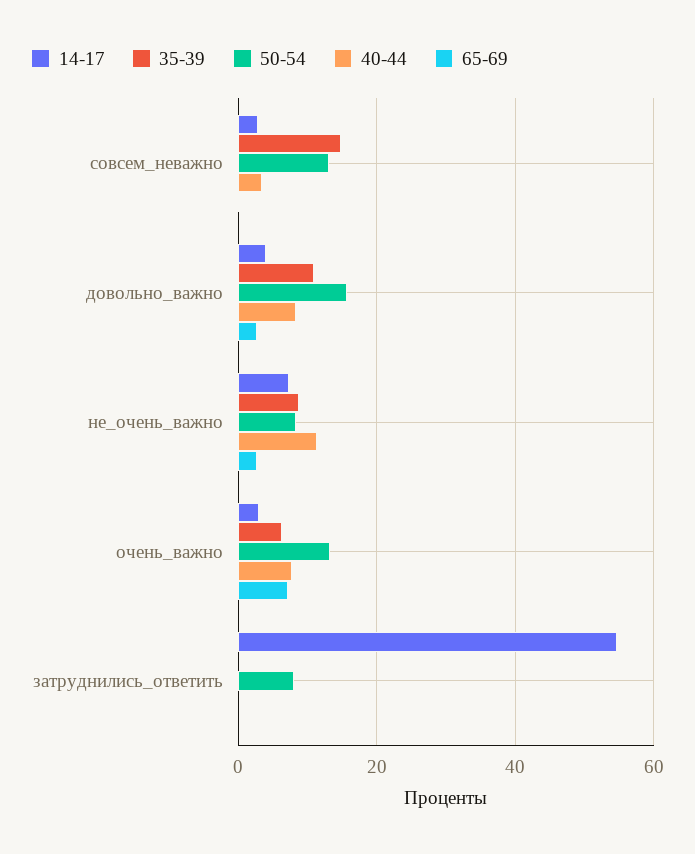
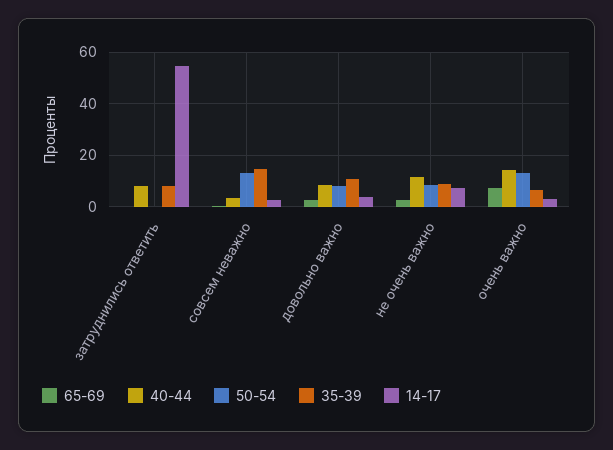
  {
    "14-17": {
      "совсем_неважно": 2,
      "довольно_важно": 4,
      "не_очень_важно": 8,
      "очень_важно": 2,
      "затруднились_ответить": 54
    },
    "35-39": {
      "совсем_неважно": 14,
      "довольно_важно": 10,
      "не_очень_важно": 8,
      "очень_важно": 6,
-     "затруднились_ответить": 0
+     "затруднились_ответить": 7.5
    },
    "50-54": {
      "совсем_неважно": 14,
-     "довольно_важно": 16,
+     "довольно_важно": 7.5,
      "не_очень_важно": 8,
      "очень_важно": 14,
-     "затруднились_ответить": 8
+     "затруднились_ответить": 0
    },
    "40-44": {
      "совсем_неважно": 4,
      "довольно_важно": 8,
      "не_очень_важно": 12,
-     "очень_важно": 8,
+     "очень_важно": 15,
-     "затруднились_ответить": 0
+     "затруднились_ответить": 7.5
    },
    "65-69": {
      "совсем_неважно": 0,
      "довольно_важно": 2,
      "не_очень_важно": 2,
      "очень_важно": 8,
      "затруднились_ответить": 0
    }
  }

